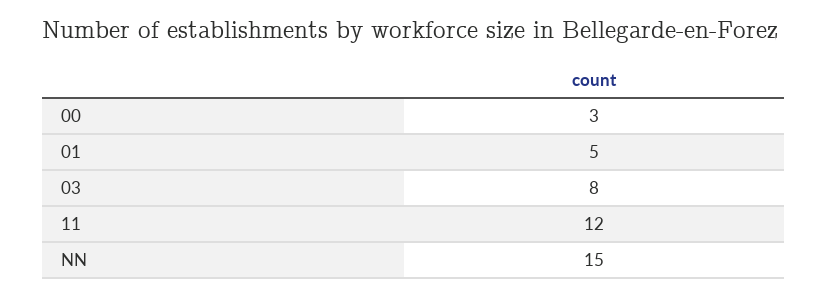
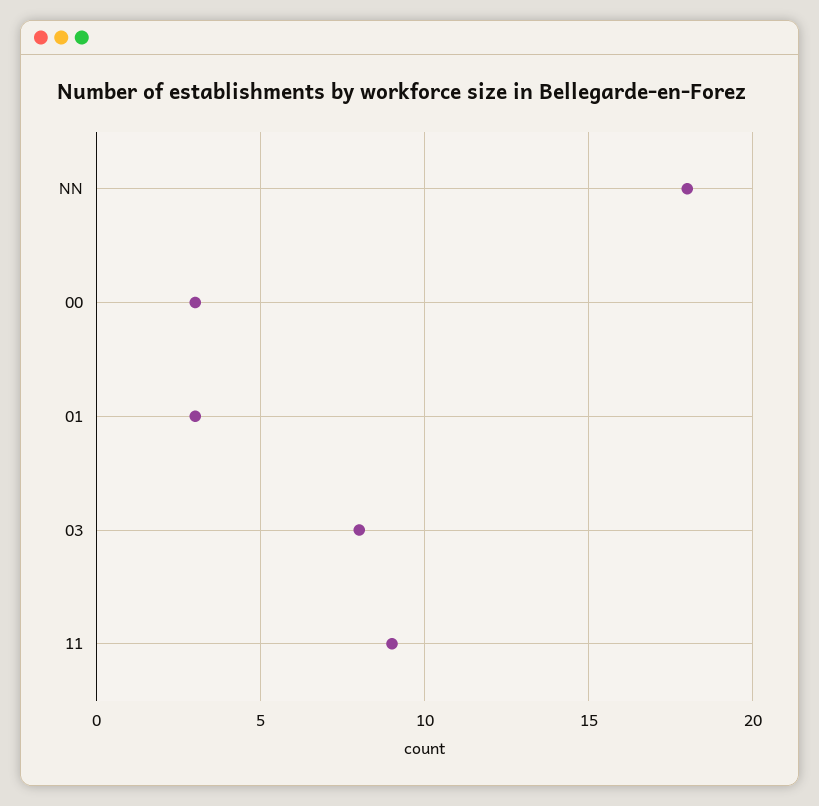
  {
    "00": 3,
-   "01": 5,
+   "01": 3,
    "03": 8,
-   "11": 12,
+   "11": 9,
-   "NN": 15
+   "NN": 18
  }

